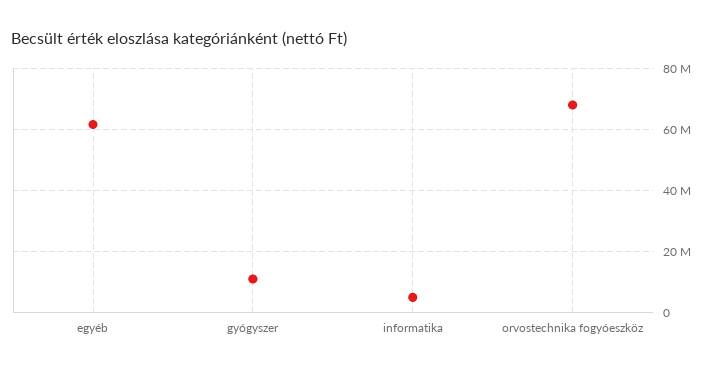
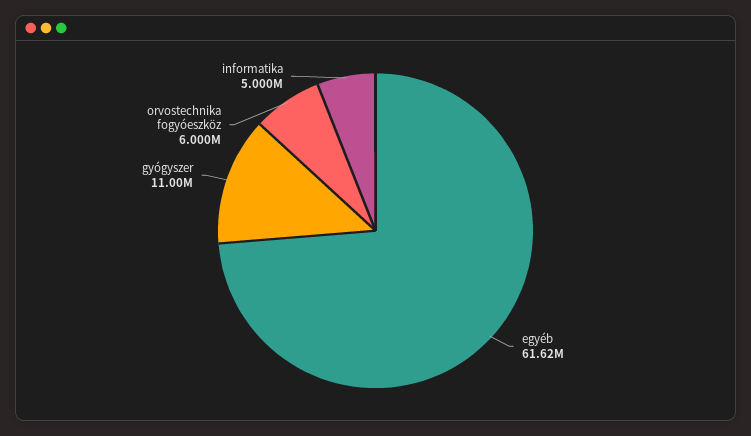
  {
    "egyéb": 61620000,
    "gyógyszer": 11000000,
    "informatika": 5000000,
-   "orvostechnika fogyóeszköz": 68000000
+   "orvostechnika fogyóeszköz": 6000000
  }

